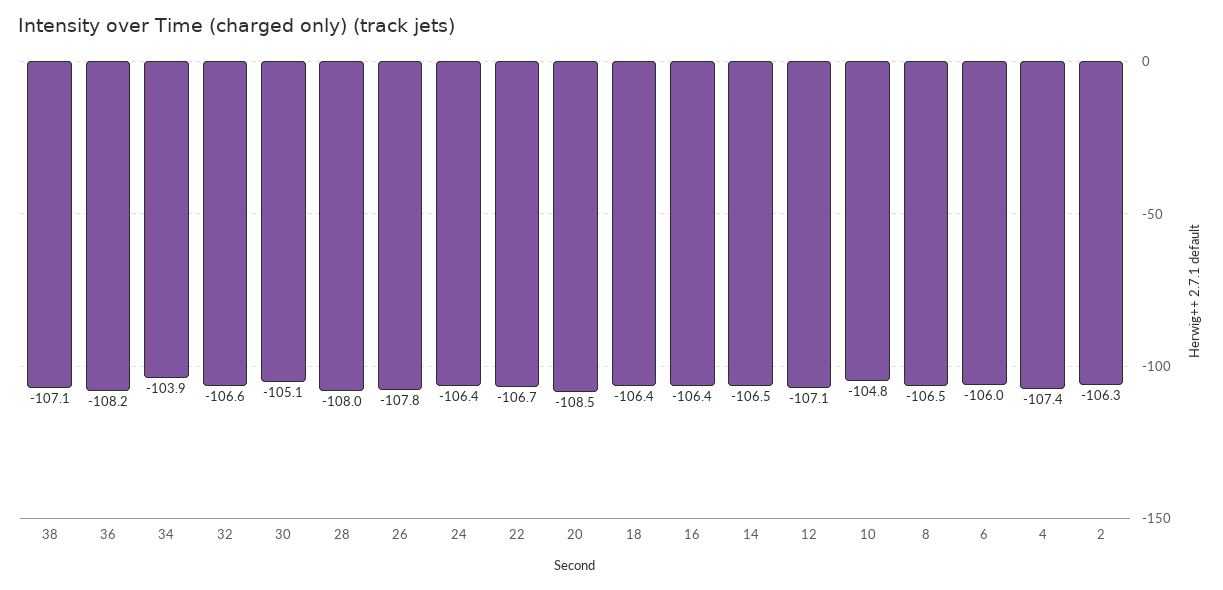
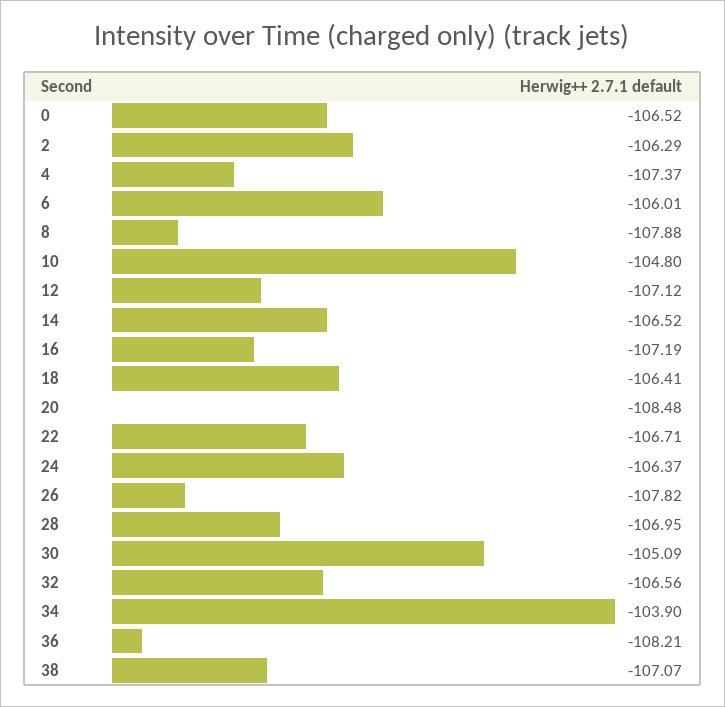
  {
    "38": -107.07,
    "36": -108.21,
    "34": -103.9,
    "32": -106.56,
    "30": -105.09,
-   "28": -108,
+   "28": -106.95,
    "26": -107.82,
    "24": -106.37,
    "22": -106.71,
    "20": -108.48,
    "18": -106.41,
-   "16": -106.4,
+   "16": -107.19,
    "14": -106.52,
    "12": -107.12,
    "10": -104.8,
-   "8": -106.5,
+   "8": -107.88,
    "6": -106.01,
    "4": -107.37,
-   "2": -106.29
+   "2": -106.29,
+   "0": -106.52
  }

